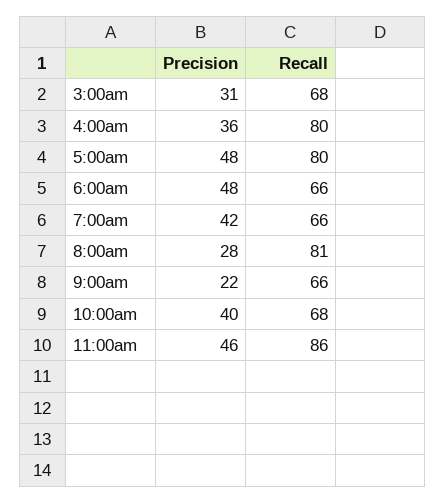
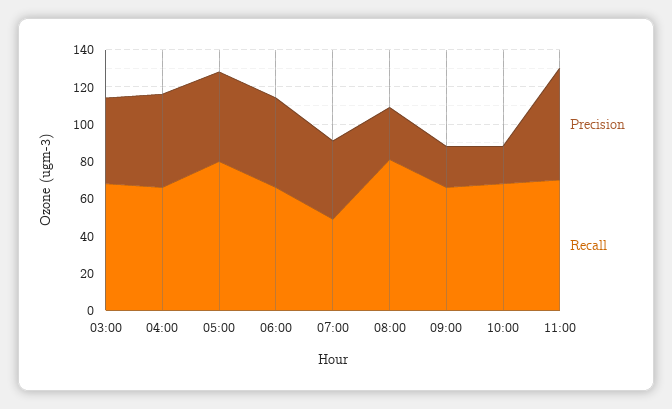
  {
    "Precision": {
-     "3:00am": 31,
+     "3:00am": 45,
-     "4:00am": 36,
+     "4:00am": 50,
      "5:00am": 48,
      "6:00am": 48,
      "7:00am": 42,
      "8:00am": 28,
      "9:00am": 22,
-     "10:00am": 40,
+     "10:00am": 20,
-     "11:00am": 46
+     "11:00am": 60
    },
    "Recall": {
      "3:00am": 68,
-     "4:00am": 80,
+     "4:00am": 65,
      "5:00am": 80,
      "6:00am": 66,
-     "7:00am": 66,
+     "7:00am": 50,
      "8:00am": 81,
      "9:00am": 66,
      "10:00am": 68,
-     "11:00am": 86
+     "11:00am": 70
    }
  }

